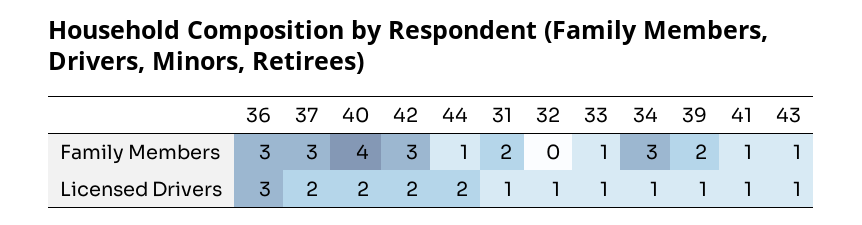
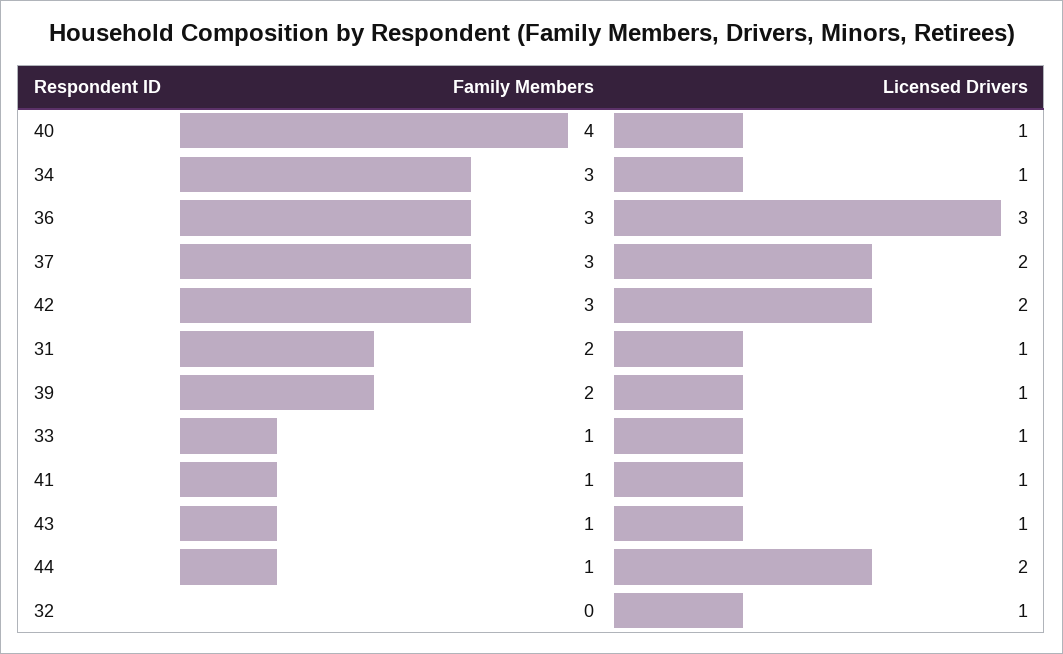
  {
    "36": {
      "Family Members": 3,
      "Licensed Drivers": 3
    },
    "37": {
      "Family Members": 3,
      "Licensed Drivers": 2
    },
    "40": {
      "Family Members": 4,
-     "Licensed Drivers": 2
+     "Licensed Drivers": 1
    },
    "42": {
      "Family Members": 3,
      "Licensed Drivers": 2
    },
    "44": {
      "Family Members": 1,
      "Licensed Drivers": 2
    },
    "31": {
      "Family Members": 2,
      "Licensed Drivers": 1
    },
    "32": {
      "Family Members": 0,
      "Licensed Drivers": 1
    },
    "33": {
      "Family Members": 1,
      "Licensed Drivers": 1
    },
    "34": {
      "Family Members": 3,
      "Licensed Drivers": 1
    },
    "39": {
      "Family Members": 2,
      "Licensed Drivers": 1
    },
    "41": {
      "Family Members": 1,
      "Licensed Drivers": 1
    },
    "43": {
      "Family Members": 1,
      "Licensed Drivers": 1
    }
  }

